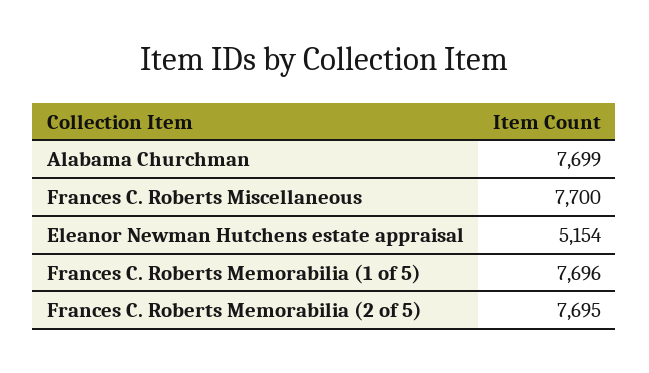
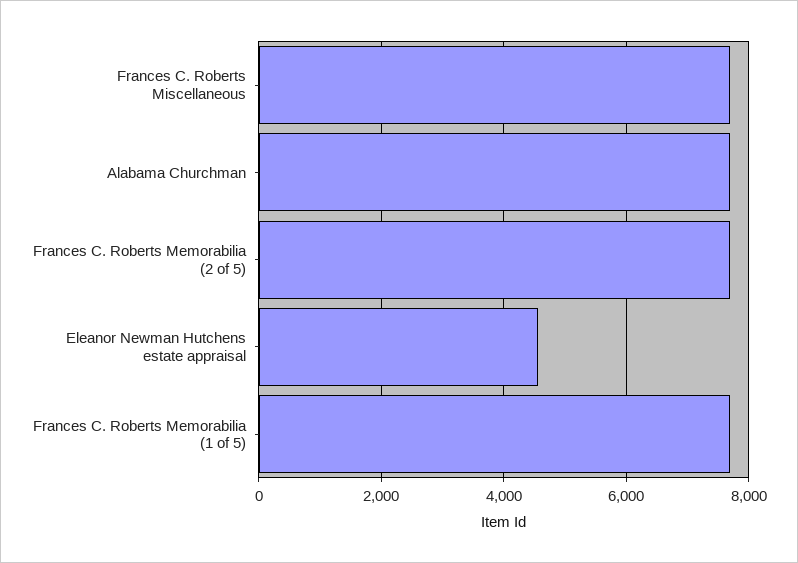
  {
    "Alabama Churchman": 7699,
    "Frances C. Roberts Miscellaneous": 7700,
-   "Eleanor Newman Hutchens estate appraisal": 5154,
+   "Eleanor Newman Hutchens estate appraisal": 4600,
    "Frances C. Roberts Memorabilia (1 of 5)": 7696,
    "Frances C. Roberts Memorabilia (2 of 5)": 7695
  }

